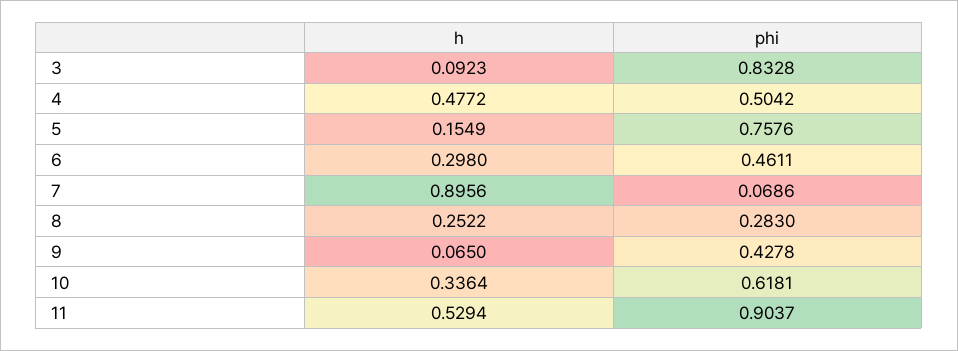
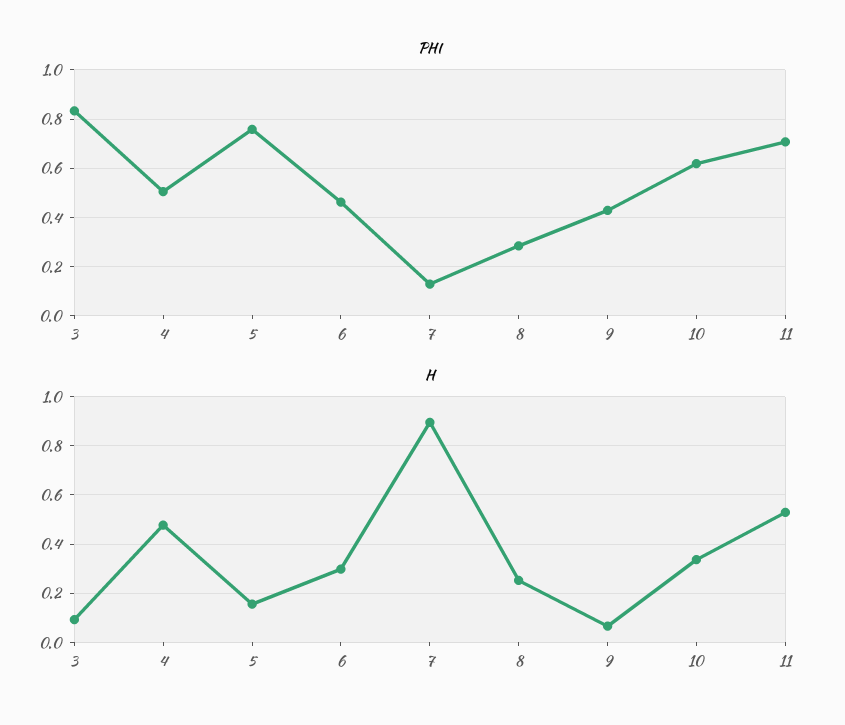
  {
    "h": {
      "3": 0.0923,
      "4": 0.4772,
      "5": 0.1549,
      "6": 0.298,
      "7": 0.8956,
      "8": 0.2522,
      "9": 0.065,
      "10": 0.3364,
      "11": 0.5294
    },
    "phi": {
      "3": 0.8328,
      "4": 0.5042,
      "5": 0.7576,
      "6": 0.4611,
-     "7": 0.0686,
+     "7": 0.125,
      "8": 0.283,
      "9": 0.4278,
      "10": 0.6181,
-     "11": 0.9037
+     "11": 0.7
    }
  }

